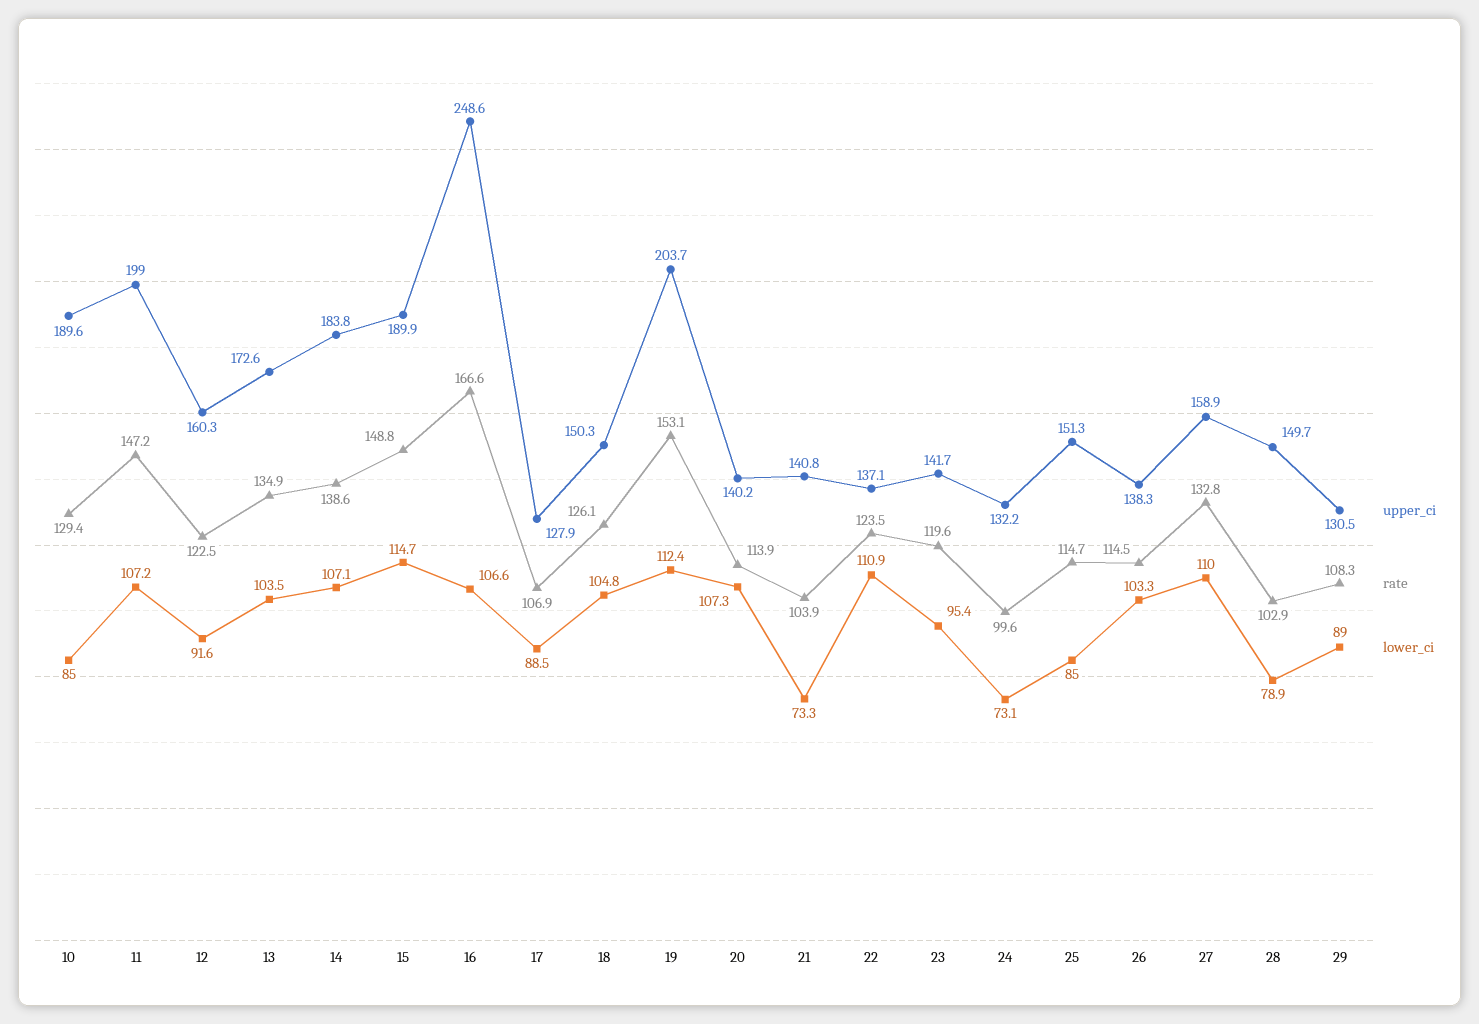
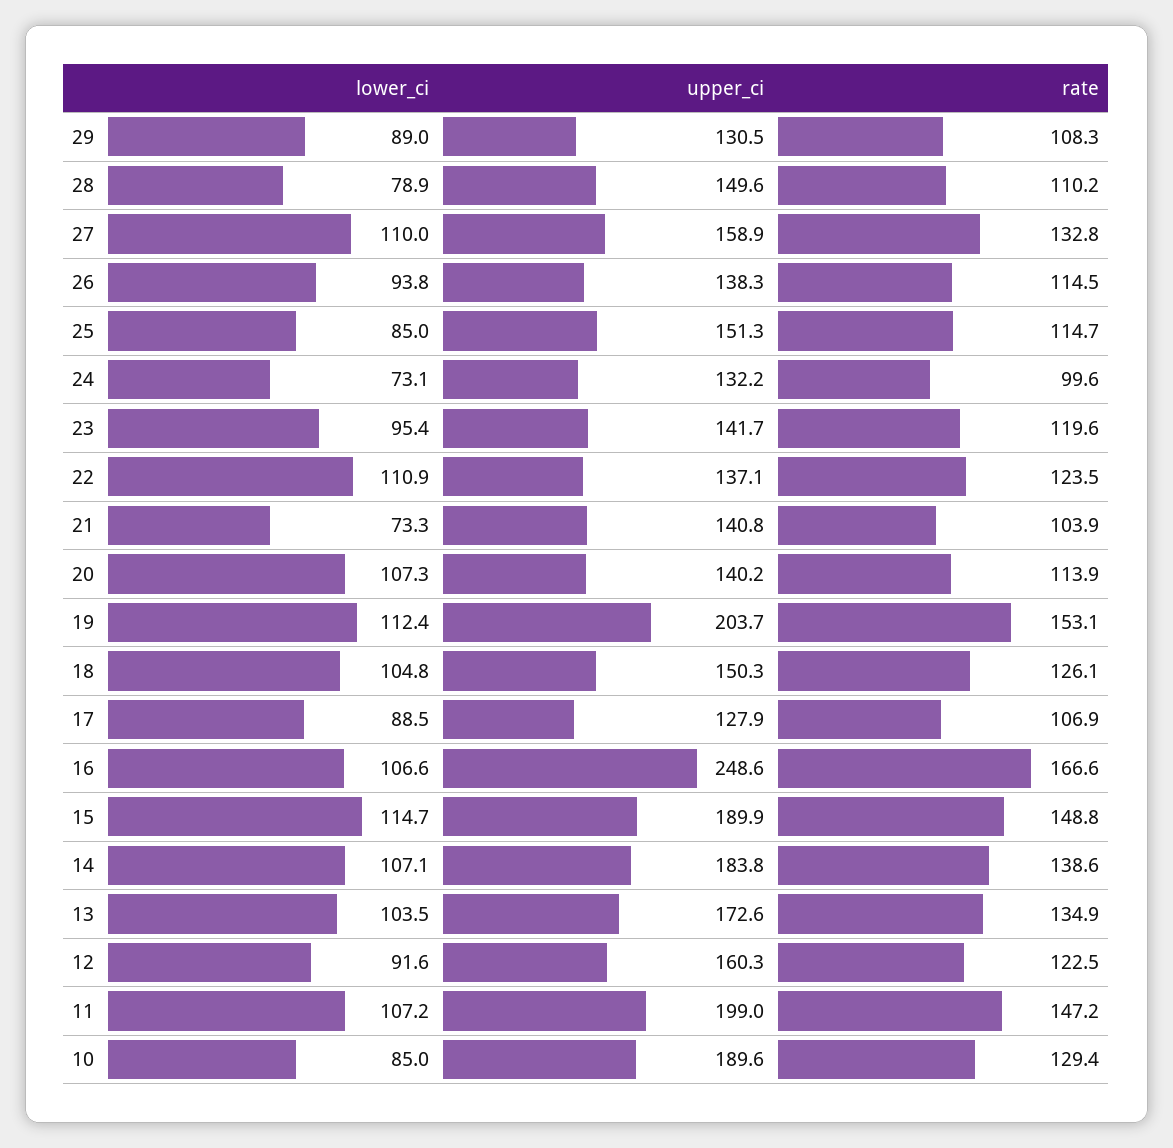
  {
    "upper_ci": {
      "10": 189.6,
      "11": 199,
      "12": 160.3,
      "13": 172.6,
      "14": 183.8,
      "15": 189.9,
      "16": 248.6,
      "17": 127.9,
      "18": 150.3,
      "19": 203.7,
      "20": 140.2,
      "21": 140.8,
      "22": 137.1,
      "23": 141.7,
      "24": 132.2,
      "25": 151.3,
      "26": 138.3,
      "27": 158.9,
-     "28": 149.7,
+     "28": 149.6,
      "29": 130.5
    },
    "rate": {
      "10": 129.4,
      "11": 147.2,
      "12": 122.5,
      "13": 134.9,
      "14": 138.6,
      "15": 148.8,
      "16": 166.6,
      "17": 106.9,
      "18": 126.1,
      "19": 153.1,
      "20": 113.9,
      "21": 103.9,
      "22": 123.5,
      "23": 119.6,
      "24": 99.6,
      "25": 114.7,
      "26": 114.5,
      "27": 132.8,
-     "28": 102.9,
+     "28": 110.2,
      "29": 108.3
    },
    "lower_ci": {
      "10": 85,
      "11": 107.2,
      "12": 91.6,
      "13": 103.5,
      "14": 107.1,
      "15": 114.7,
      "16": 106.6,
      "17": 88.5,
      "18": 104.8,
      "19": 112.4,
      "20": 107.3,
      "21": 73.3,
      "22": 110.9,
      "23": 95.4,
      "24": 73.1,
      "25": 85,
-     "26": 103.3,
+     "26": 93.8,
      "27": 110,
      "28": 78.9,
      "29": 89
    }
  }

